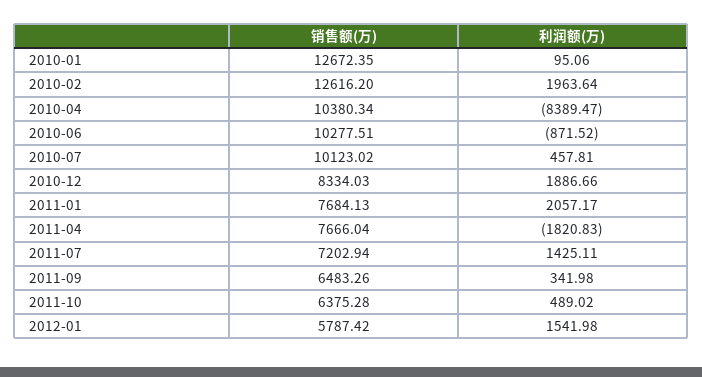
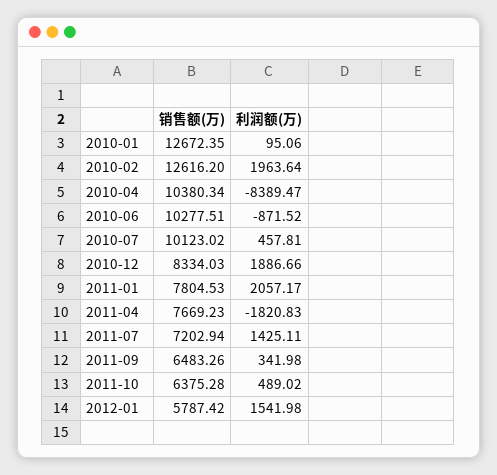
  {
    "销售额(万)": {
      "2010-01": 12672.35,
      "2010-02": 12616.2,
      "2010-04": 10380.34,
      "2010-06": 10277.51,
      "2010-07": 10123.02,
      "2010-12": 8334.03,
-     "2011-01": 7684.13,
+     "2011-01": 7804.53,
-     "2011-04": 7666.04,
+     "2011-04": 7669.23,
      "2011-07": 7202.94,
      "2011-09": 6483.26,
      "2011-10": 6375.28,
      "2012-01": 5787.42
    },
    "利润额(万)": {
      "2010-01": 95.06,
      "2010-02": 1963.64,
      "2010-04": -8389.47,
      "2010-06": -871.52,
      "2010-07": 457.81,
      "2010-12": 1886.66,
      "2011-01": 2057.17,
      "2011-04": -1820.83,
      "2011-07": 1425.11,
      "2011-09": 341.98,
      "2011-10": 489.02,
      "2012-01": 1541.98
    }
  }

